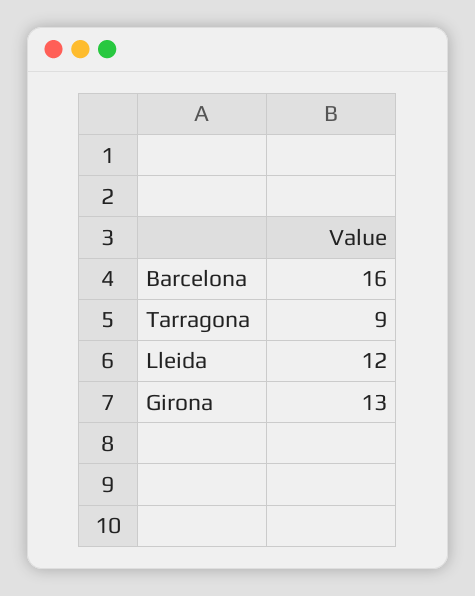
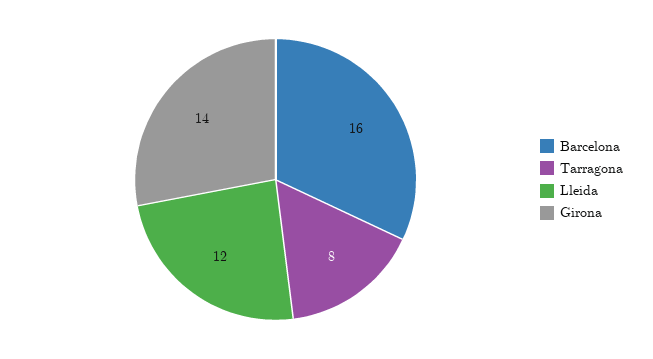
  {
    "Barcelona": 16,
-   "Tarragona": 9,
+   "Tarragona": 8,
    "Lleida": 12,
-   "Girona": 13
+   "Girona": 14
  }

